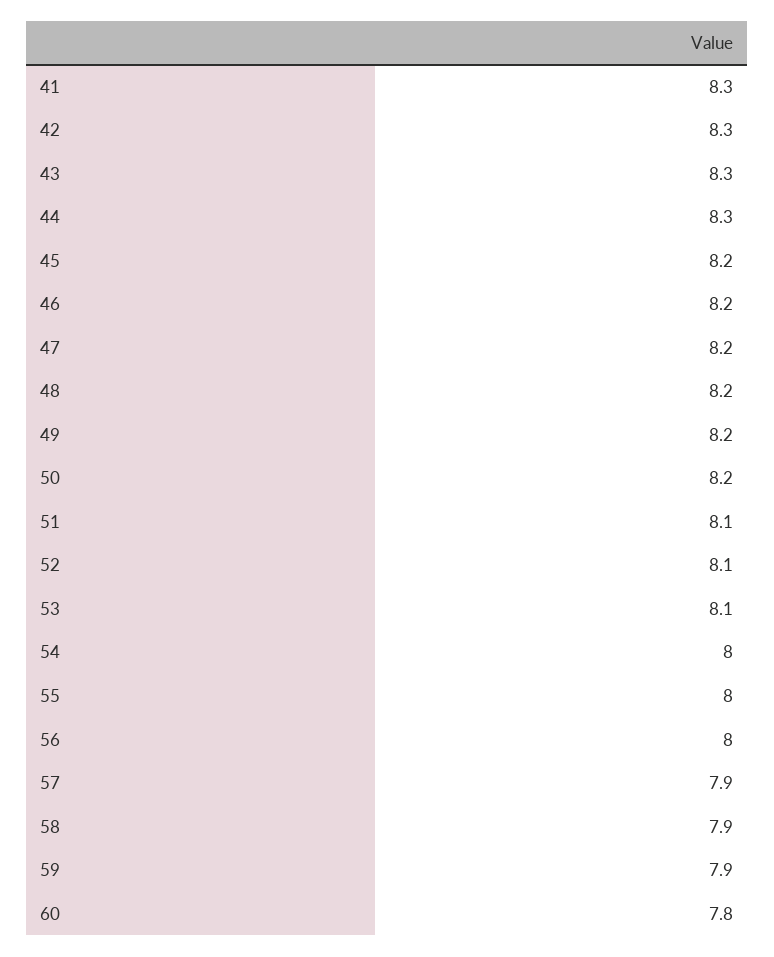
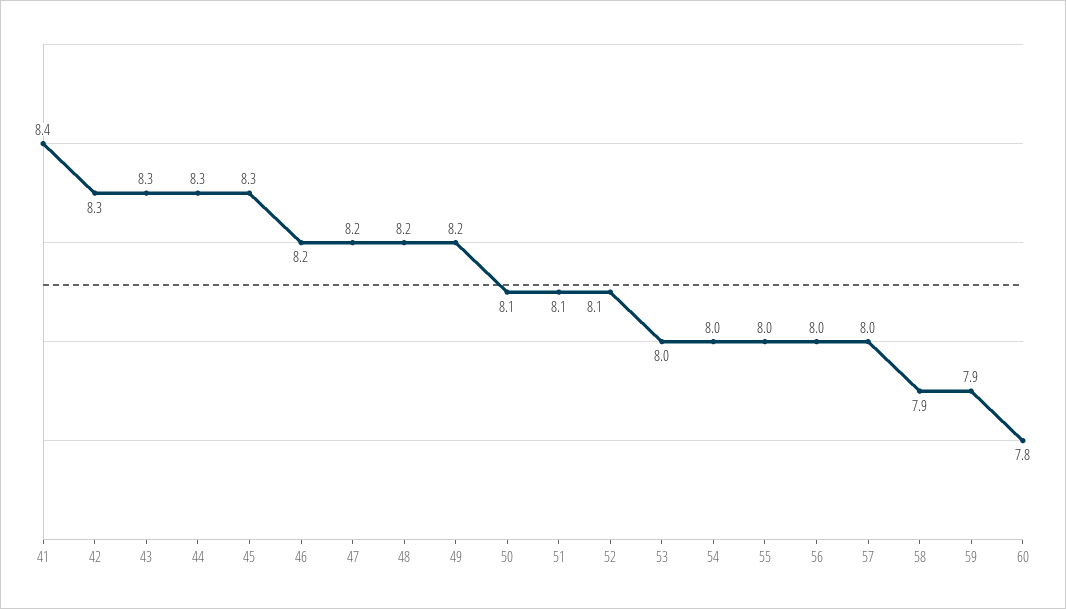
  {
-   "41": 8.3,
+   "41": 8.4,
    "42": 8.3,
    "43": 8.3,
    "44": 8.3,
-   "45": 8.2,
+   "45": 8.3,
    "46": 8.2,
    "47": 8.2,
    "48": 8.2,
    "49": 8.2,
-   "50": 8.2,
+   "50": 8.1,
    "51": 8.1,
    "52": 8.1,
-   "53": 8.1,
+   "53": 8,
    "54": 8,
    "55": 8,
    "56": 8,
-   "57": 7.9,
+   "57": 8,
    "58": 7.9,
    "59": 7.9,
    "60": 7.8
  }

